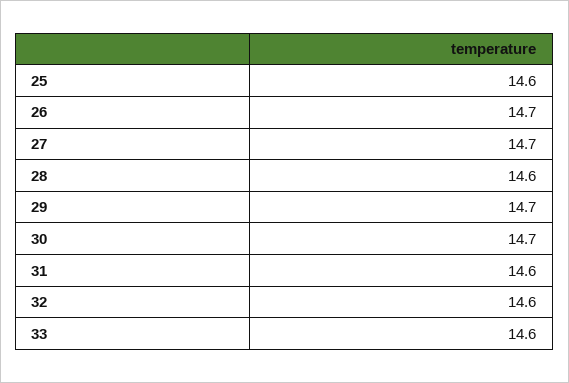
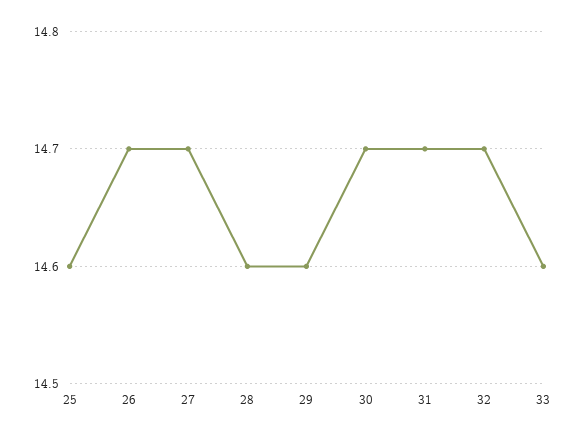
  {
    "25": 14.6,
    "26": 14.7,
    "27": 14.7,
    "28": 14.6,
-   "29": 14.7,
+   "29": 14.6,
    "30": 14.7,
-   "31": 14.6,
+   "31": 14.7,
-   "32": 14.6,
+   "32": 14.7,
    "33": 14.6
  }

